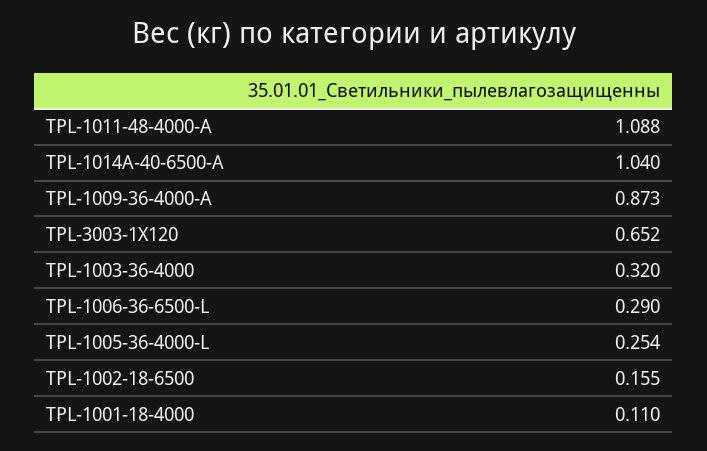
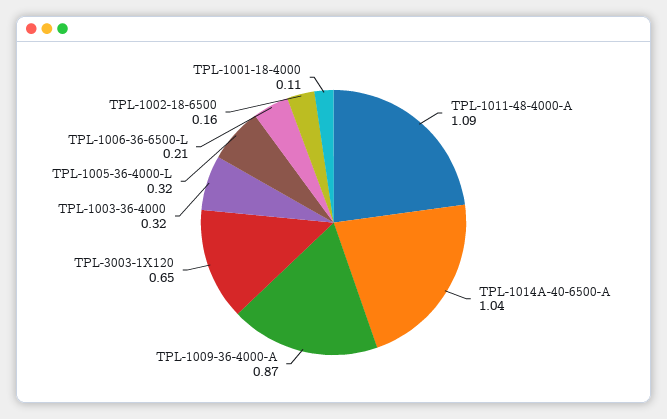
  {
    "TPL-1011-48-4000-A": 1.088,
    "TPL-1014A-40-6500-A": 1.04,
    "TPL-1009-36-4000-A": 0.873,
    "TPL-3003-1X120": 0.652,
    "TPL-1003-36-4000": 0.32,
-   "TPL-1006-36-6500-L": 0.29,
+   "TPL-1006-36-6500-L": 0.21,
-   "TPL-1005-36-4000-L": 0.254,
+   "TPL-1005-36-4000-L": 0.32,
    "TPL-1002-18-6500": 0.155,
    "TPL-1001-18-4000": 0.11
  }

